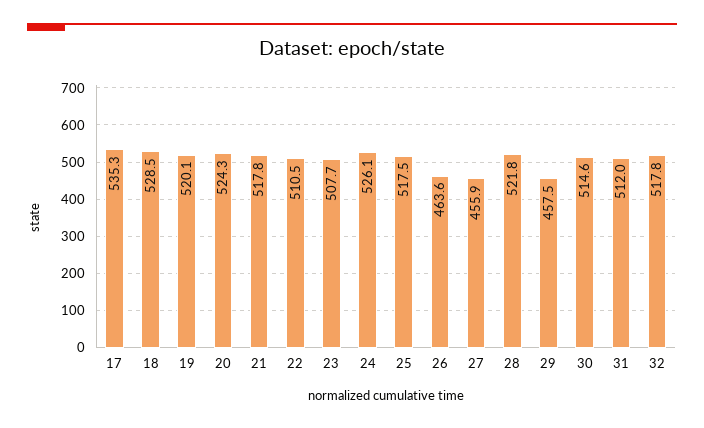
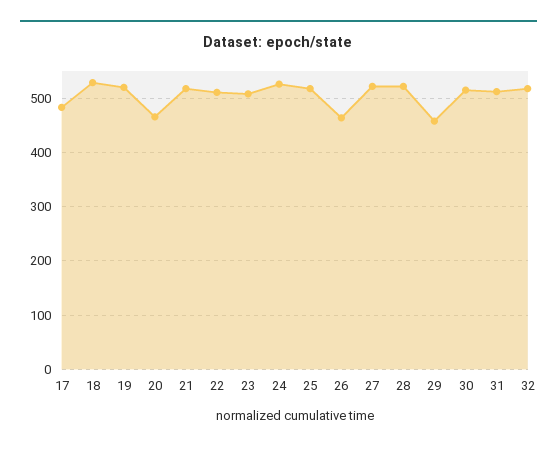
  {
-   "17": 535.3,
+   "17": 480,
    "18": 528.5,
    "19": 520.1,
-   "20": 524.3,
+   "20": 460,
    "21": 517.8,
    "22": 510.5,
    "23": 507.7,
    "24": 526.1,
    "25": 517.5,
    "26": 463.6,
-   "27": 455.9,
+   "27": 520,
    "28": 521.8,
    "29": 457.5,
    "30": 514.6,
    "31": 512,
    "32": 517.8
  }

